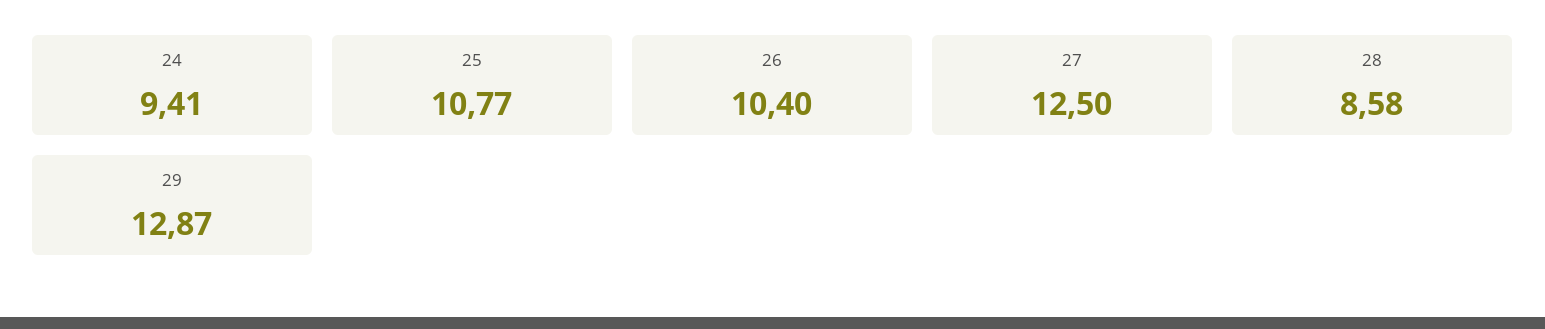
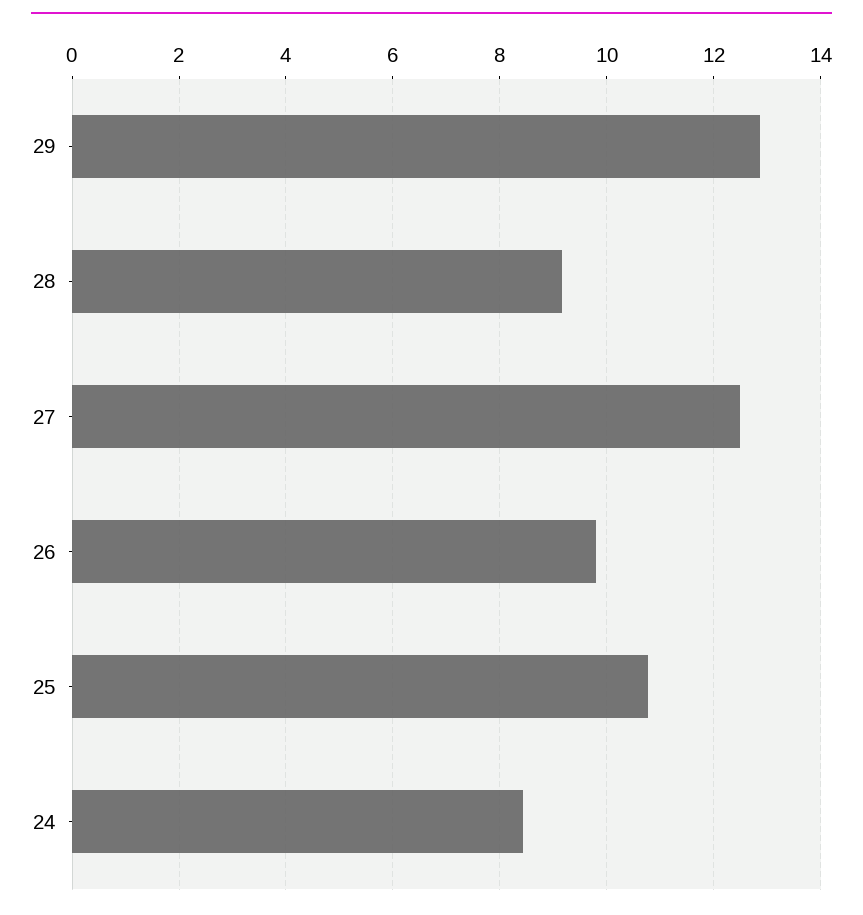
  {
-   "24": 9.41,
+   "24": 8.4,
    "25": 10.77,
-   "26": 10.4,
+   "26": 9.8,
    "27": 12.5,
-   "28": 8.58,
+   "28": 9.2,
    "29": 12.87
  }

